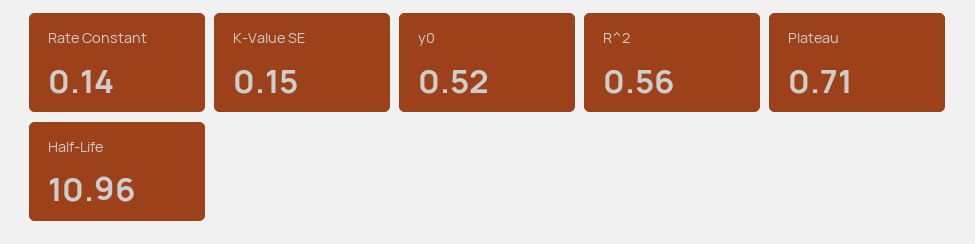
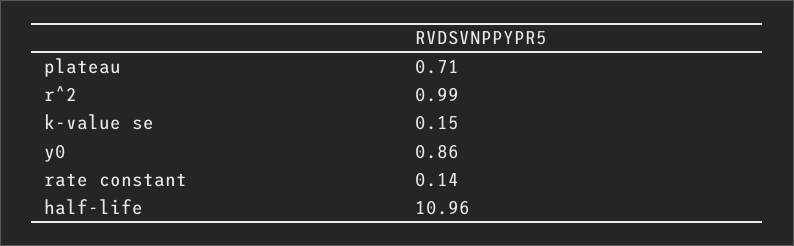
  {
    "Rate Constant": 0.14,
    "K-Value SE": 0.15,
-   "y0": 0.52,
+   "y0": 0.86,
-   "R^2": 0.56,
+   "R^2": 0.99,
    "Plateau": 0.71,
    "Half-Life": 10.96
  }

